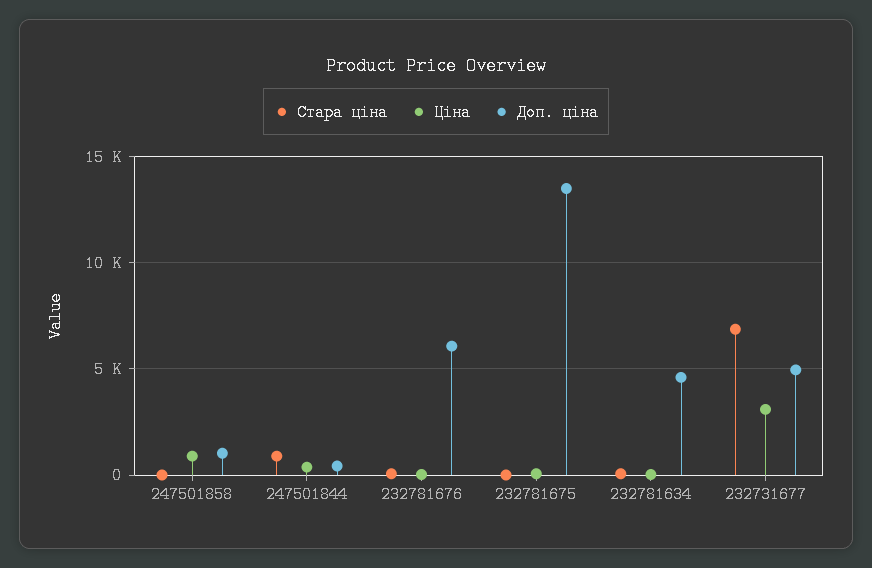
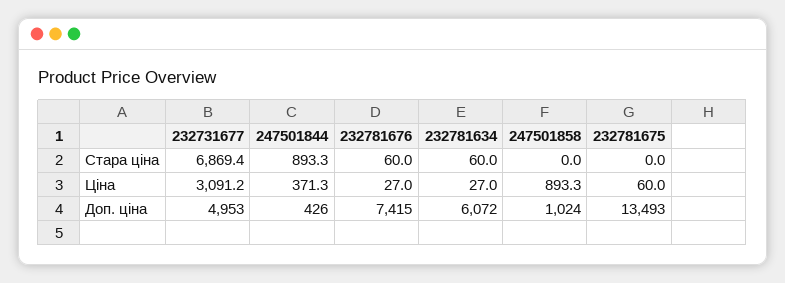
  {
    "Стара ціна": {
      "247501858": 0,
      "247501844": 893.3,
      "232781676": 60,
      "232781675": 0,
      "232781634": 60,
      "232731677": 6869.4
    },
    "Ціна": {
      "247501858": 893.3,
      "247501844": 371.3,
      "232781676": 27,
      "232781675": 60,
      "232781634": 27,
      "232731677": 3091.2
    },
    "Доп. ціна": {
      "247501858": 1024,
      "247501844": 426,
-     "232781676": 6000,
+     "232781676": 7415,
      "232781675": 13493,
-     "232781634": 4500,
+     "232781634": 6072,
      "232731677": 4953
    }
  }

